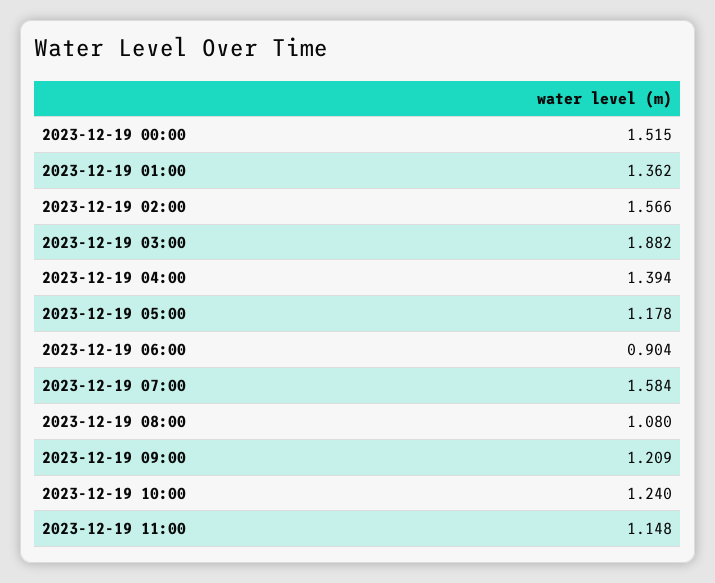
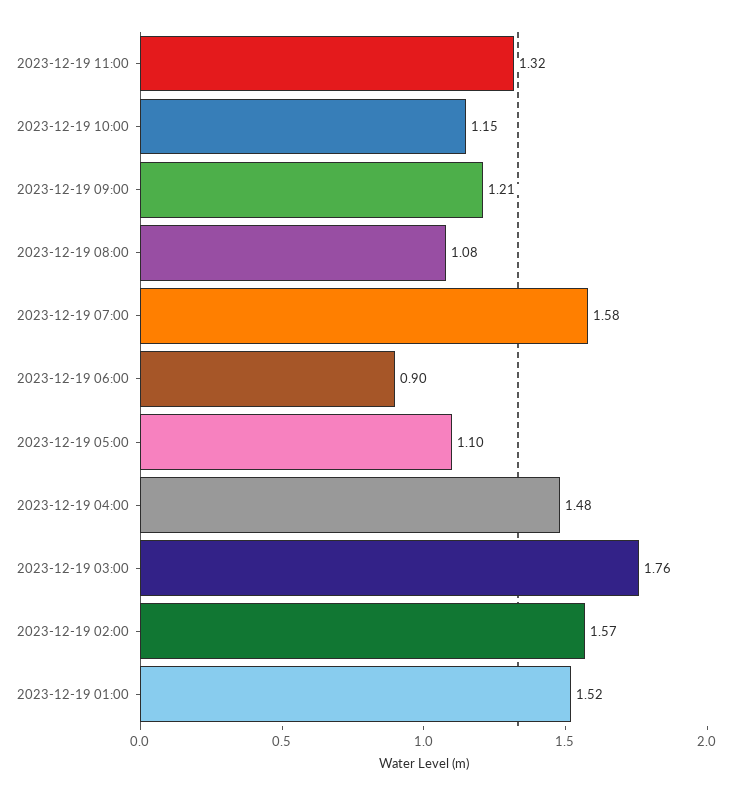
  {
-   "2023-12-19 00:00": 1.515,
-   "2023-12-19 01:00": 1.362,
+   "2023-12-19 01:00": 1.52,
    "2023-12-19 02:00": 1.566,
-   "2023-12-19 03:00": 1.882,
+   "2023-12-19 03:00": 1.76,
-   "2023-12-19 04:00": 1.394,
+   "2023-12-19 04:00": 1.48,
-   "2023-12-19 05:00": 1.178,
+   "2023-12-19 05:00": 1.1,
    "2023-12-19 06:00": 0.904,
    "2023-12-19 07:00": 1.584,
    "2023-12-19 08:00": 1.08,
    "2023-12-19 09:00": 1.209,
-   "2023-12-19 10:00": 1.24,
+   "2023-12-19 10:00": 1.15,
-   "2023-12-19 11:00": 1.148
+   "2023-12-19 11:00": 1.32
  }

